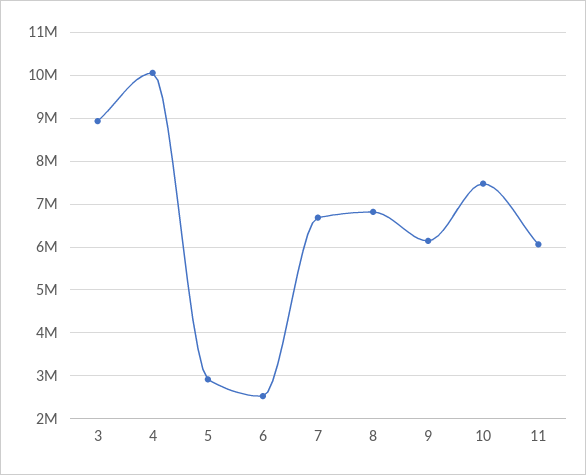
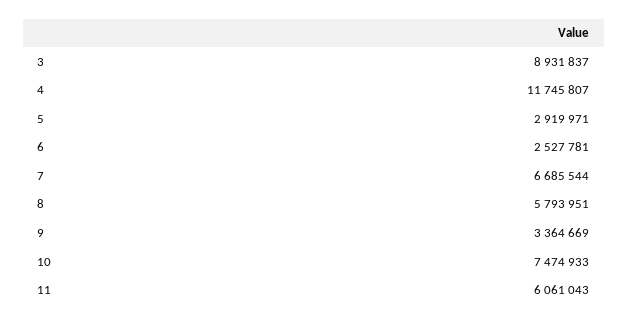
  {
    "3": 8931837,
-   "4": 10000000,
+   "4": 11745807,
    "5": 2919971,
    "6": 2527781,
    "7": 6685544,
-   "8": 6800000,
+   "8": 5793951,
-   "9": 6200000,
+   "9": 3364669,
    "10": 7474933,
    "11": 6061043
  }

